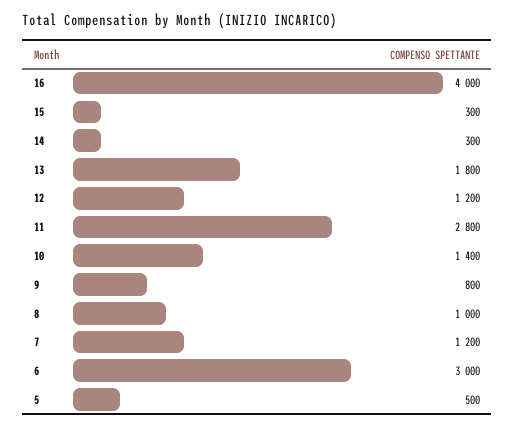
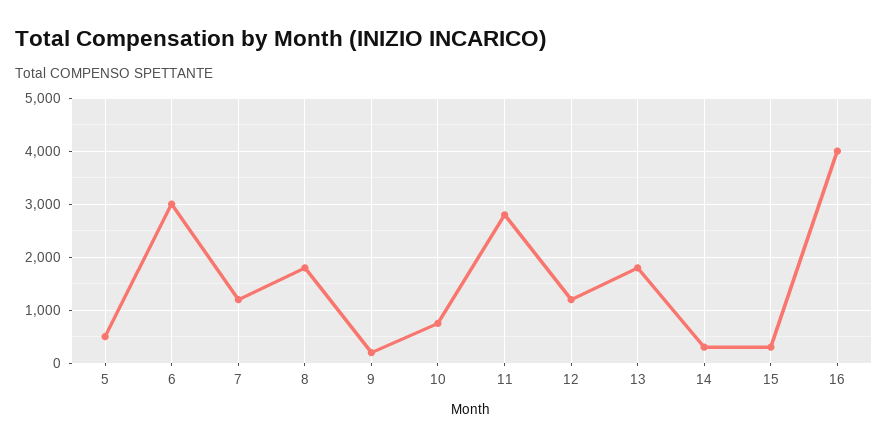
  {
    "16": 4000,
    "15": 300,
    "14": 300,
    "13": 1800,
    "12": 1200,
    "11": 2800,
-   "10": 1400,
+   "10": 800,
-   "9": 800,
+   "9": 200,
-   "8": 1000,
+   "8": 1800,
    "7": 1200,
    "6": 3000,
    "5": 500
  }

